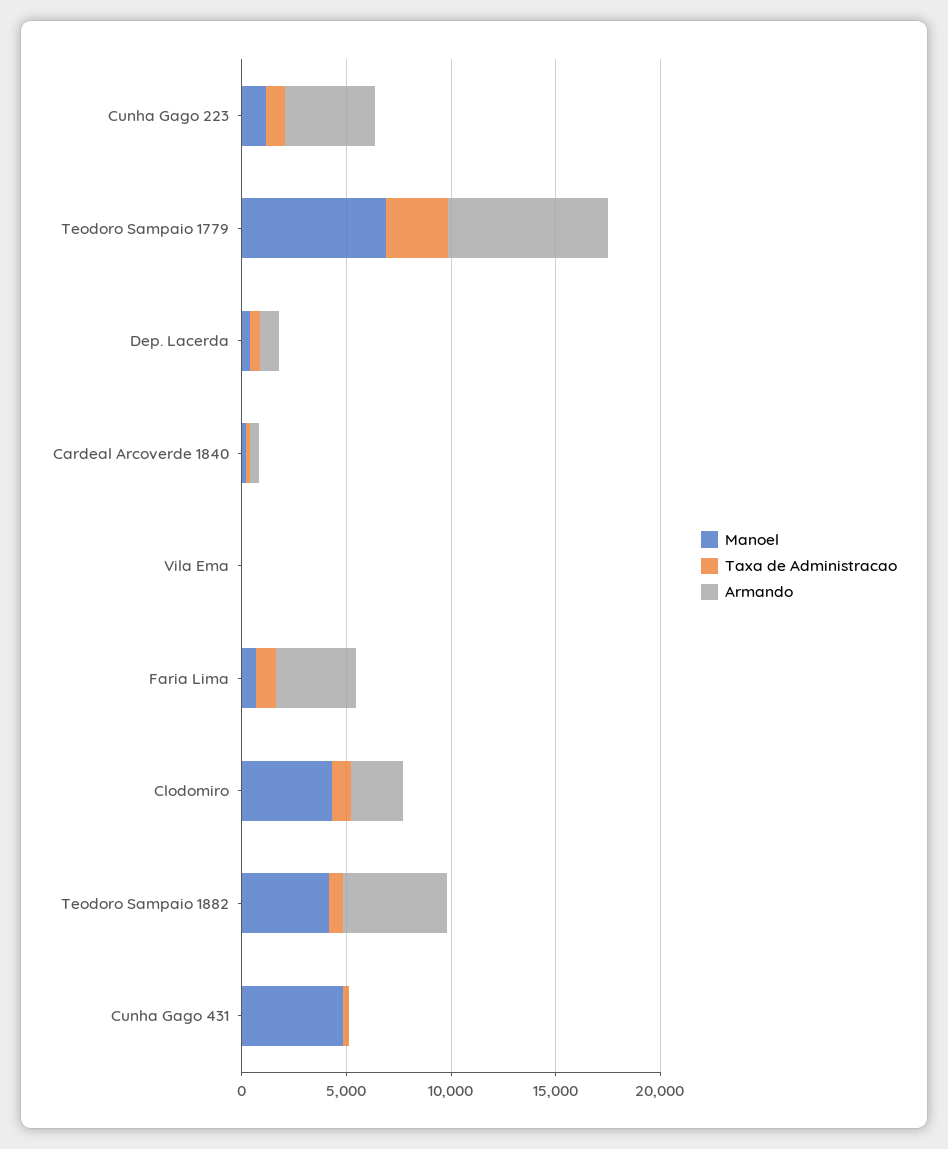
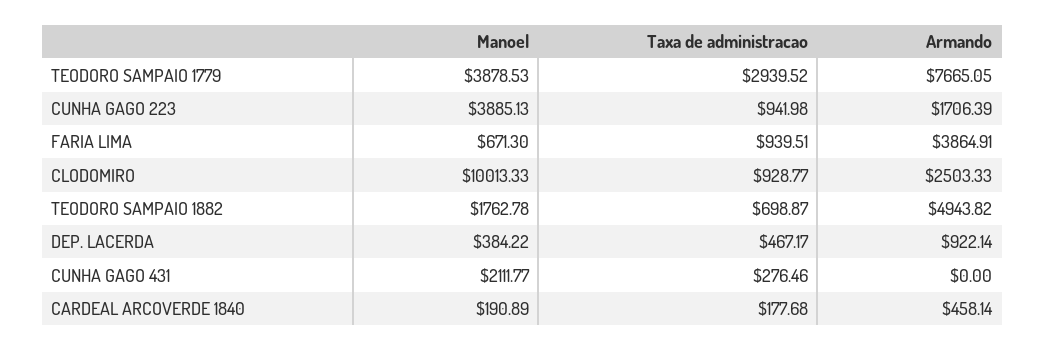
  {
    "Manoel": {
-     "Cunha Gago 223": 1000,
+     "Cunha Gago 223": 3885.13,
-     "Teodoro Sampaio 1779": 7000,
+     "Teodoro Sampaio 1779": 3878.53,
      "Dep. Lacerda": 384.22,
      "Cardeal Arcoverde 1840": 190.89,
-     "Vila Ema": 0,
      "Faria Lima": 671.3,
-     "Clodomiro": 4000,
+     "Clodomiro": 10013.33,
-     "Teodoro Sampaio 1882": 4000,
+     "Teodoro Sampaio 1882": 1762.78,
-     "Cunha Gago 431": 5000
+     "Cunha Gago 431": 2111.77
    },
    "Taxa de Administracao": {
      "Cunha Gago 223": 941.98,
      "Teodoro Sampaio 1779": 2939.52,
      "Dep. Lacerda": 467.17,
      "Cardeal Arcoverde 1840": 177.68,
-     "Vila Ema": 0,
      "Faria Lima": 939.51,
      "Clodomiro": 928.77,
      "Teodoro Sampaio 1882": 698.87,
      "Cunha Gago 431": 276.46
    },
    "Armando": {
-     "Cunha Gago 223": 4000,
+     "Cunha Gago 223": 1706.39,
      "Teodoro Sampaio 1779": 7665.05,
      "Dep. Lacerda": 922.14,
      "Cardeal Arcoverde 1840": 458.14,
-     "Vila Ema": 0,
      "Faria Lima": 3864.91,
      "Clodomiro": 2503.33,
      "Teodoro Sampaio 1882": 4943.82,
      "Cunha Gago 431": 0
    }
  }

